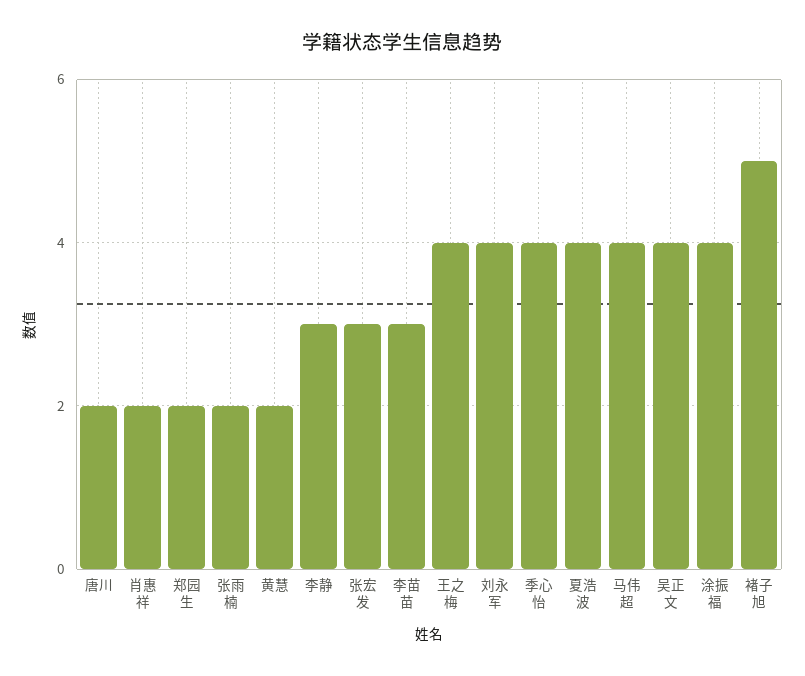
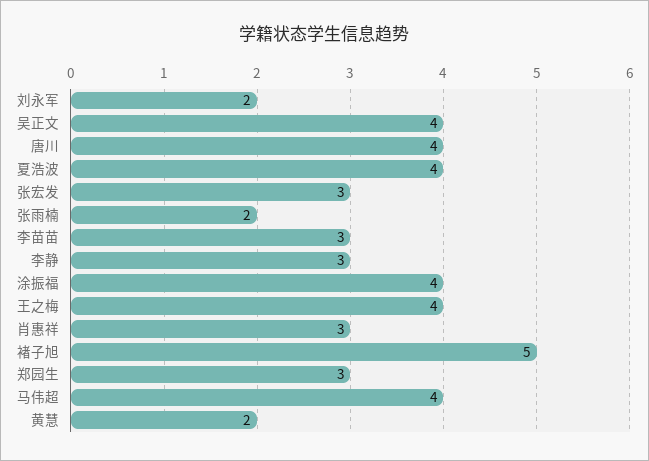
  {
-   "唐川": 2,
+   "唐川": 4,
-   "肖惠祥": 2,
+   "肖惠祥": 3,
-   "郑园生": 2,
+   "郑园生": 3,
    "张雨楠": 2,
    "黄慧": 2,
    "李静": 3,
    "张宏发": 3,
    "李苗苗": 3,
    "王之梅": 4,
-   "刘永军": 4,
+   "刘永军": 2,
-   "季心怡": 4,
    "夏浩波": 4,
    "马伟超": 4,
    "吴正文": 4,
    "涂振福": 4,
    "褚子旭": 5
  }

